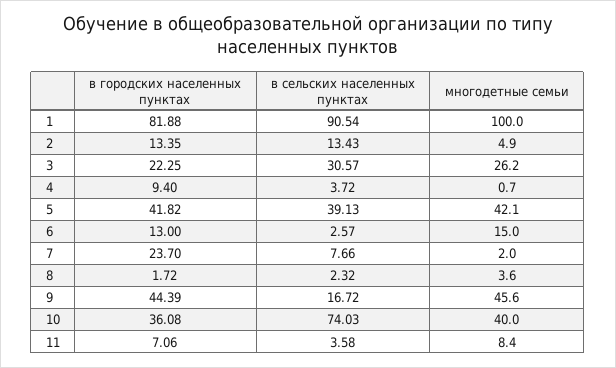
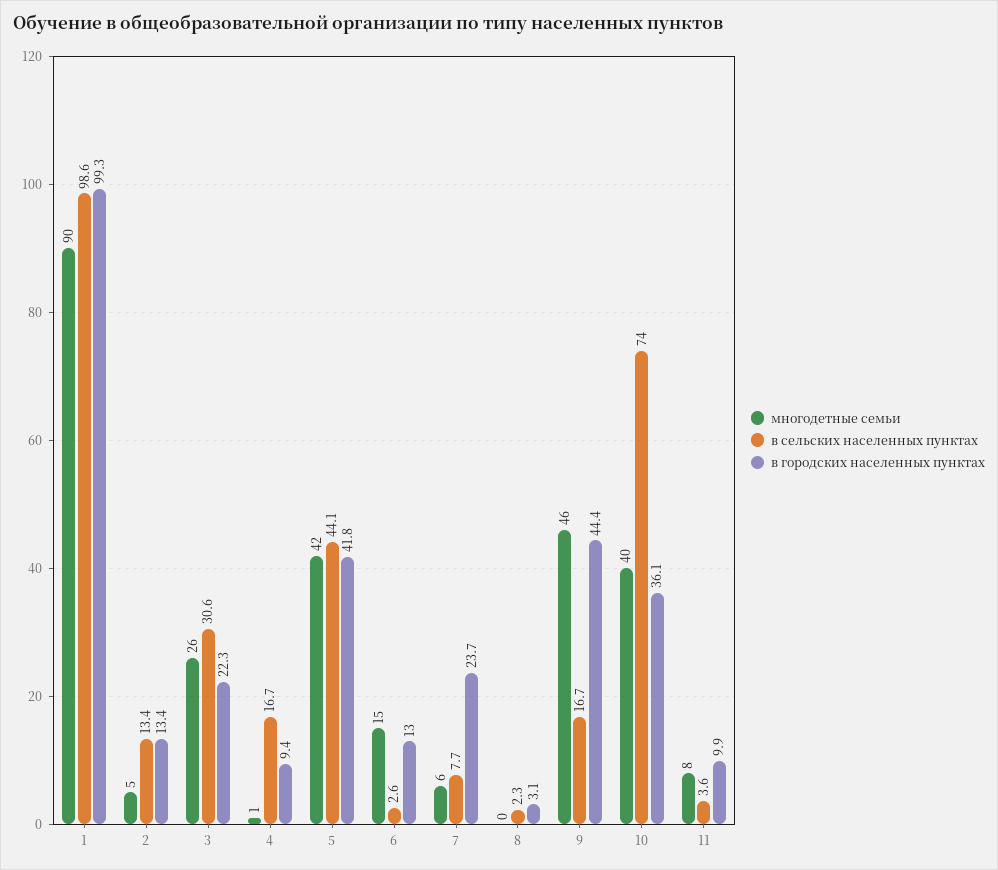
  {
    "в городских населенных пунктах": {
-     "1": 81.88,
+     "1": 99.3,
      "2": 13.35,
      "3": 22.25,
      "4": 9.4,
      "5": 41.82,
      "6": 13,
      "7": 23.7,
-     "8": 1.72,
+     "8": 3.1,
      "9": 44.39,
      "10": 36.08,
-     "11": 7.06
+     "11": 9.9
    },
    "в сельских населенных пунктах": {
-     "1": 90.54,
+     "1": 98.6,
      "2": 13.43,
      "3": 30.57,
-     "4": 3.72,
+     "4": 16.7,
-     "5": 39.13,
+     "5": 44.1,
      "6": 2.57,
      "7": 7.66,
      "8": 2.32,
      "9": 16.72,
      "10": 74.03,
      "11": 3.58
    },
    "многодетные семьи": {
-     "1": 100,
+     "1": 90,
      "2": 4.9,
      "3": 26.2,
      "4": 0.7,
      "5": 42.1,
      "6": 15,
-     "7": 2,
+     "7": 6,
-     "8": 3.6,
+     "8": 0,
      "9": 45.6,
      "10": 40,
      "11": 8.4
    }
  }

